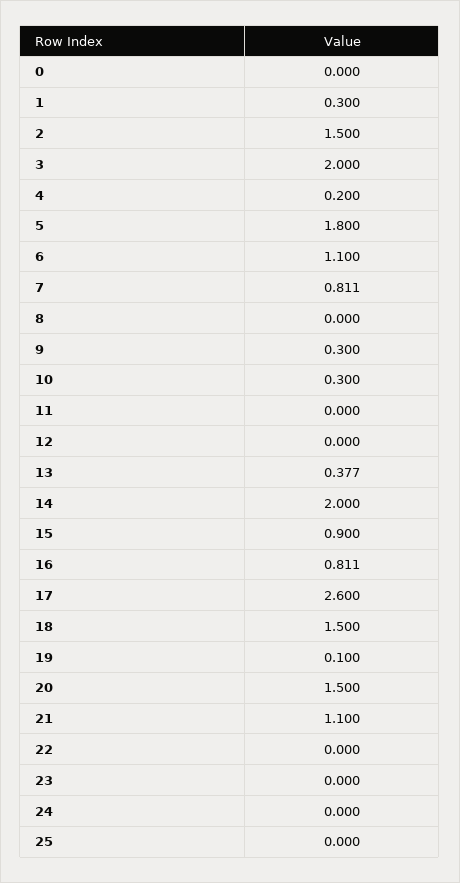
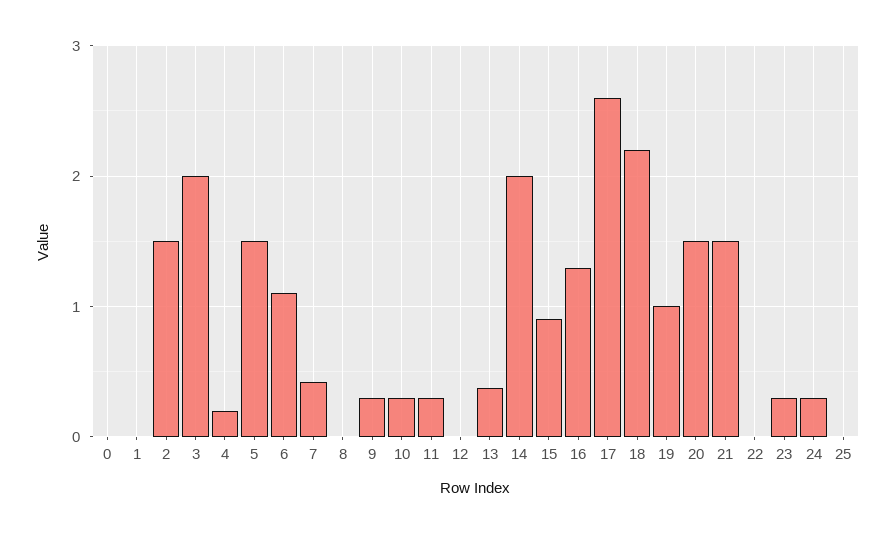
  {
    "0": 0,
-   "1": 0.3,
+   "1": 0,
    "2": 1.5,
    "3": 2,
    "4": 0.2,
-   "5": 1.8,
+   "5": 1.5,
    "6": 1.1,
-   "7": 0.811,
+   "7": 0.4,
    "8": 0,
    "9": 0.3,
    "10": 0.3,
-   "11": 0,
+   "11": 0.3,
    "12": 0,
    "13": 0.377,
    "14": 2,
    "15": 0.9,
-   "16": 0.811,
+   "16": 1.3,
    "17": 2.6,
-   "18": 1.5,
+   "18": 2.2,
-   "19": 0.1,
+   "19": 1,
    "20": 1.5,
-   "21": 1.1,
+   "21": 1.5,
    "22": 0,
-   "23": 0,
+   "23": 0.3,
-   "24": 0,
+   "24": 0.3,
    "25": 0
  }

